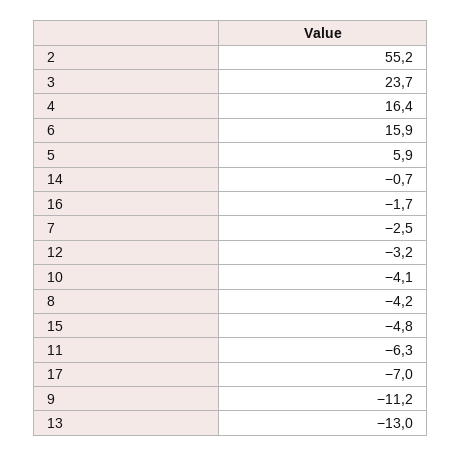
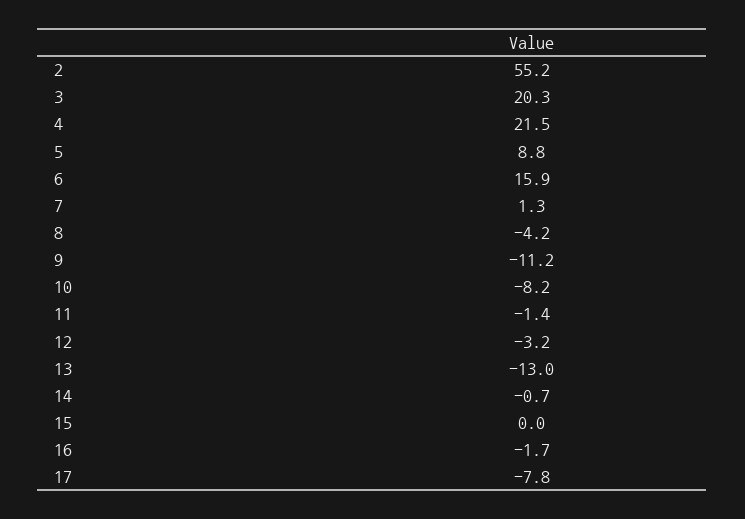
  {
    "2": 55.2,
-   "3": 23.7,
+   "3": 20.3,
-   "4": 16.4,
+   "4": 21.5,
    "6": 15.9,
-   "5": 5.9,
+   "5": 8.8,
    "14": -0.7,
    "16": -1.7,
-   "7": -2.5,
+   "7": 1.3,
    "12": -3.2,
-   "10": -4.1,
+   "10": -8.2,
    "8": -4.2,
-   "15": -4.8,
+   "15": 0,
-   "11": -6.3,
+   "11": -1.4,
-   "17": -7,
+   "17": -7.8,
    "9": -11.2,
    "13": -13
  }

